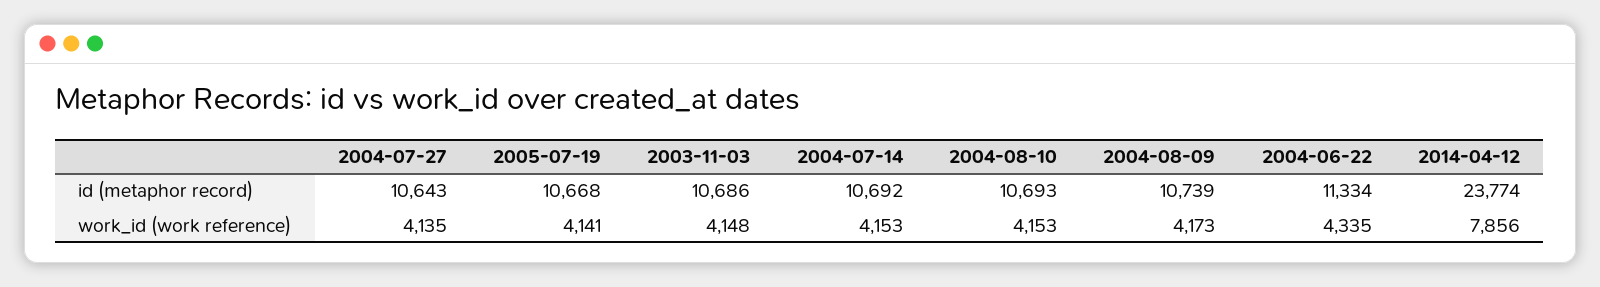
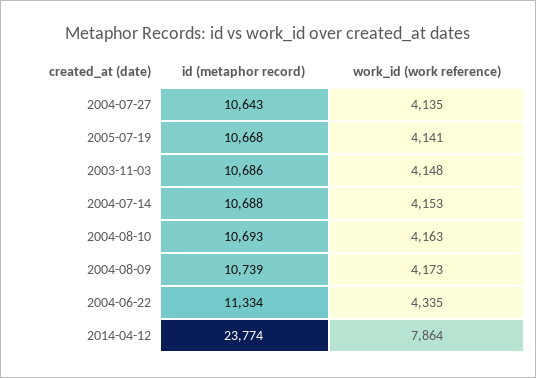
  {
    "2004-07-27": {
      "id (metaphor record)": 10643,
      "work_id (work reference)": 4135
    },
    "2005-07-19": {
      "id (metaphor record)": 10668,
      "work_id (work reference)": 4141
    },
    "2003-11-03": {
      "id (metaphor record)": 10686,
      "work_id (work reference)": 4148
    },
    "2004-07-14": {
-     "id (metaphor record)": 10692,
+     "id (metaphor record)": 10688,
      "work_id (work reference)": 4153
    },
    "2004-08-10": {
      "id (metaphor record)": 10693,
-     "work_id (work reference)": 4153
+     "work_id (work reference)": 4163
    },
    "2004-08-09": {
      "id (metaphor record)": 10739,
      "work_id (work reference)": 4173
    },
    "2004-06-22": {
      "id (metaphor record)": 11334,
      "work_id (work reference)": 4335
    },
    "2014-04-12": {
      "id (metaphor record)": 23774,
-     "work_id (work reference)": 7856
+     "work_id (work reference)": 7864
    }
  }

